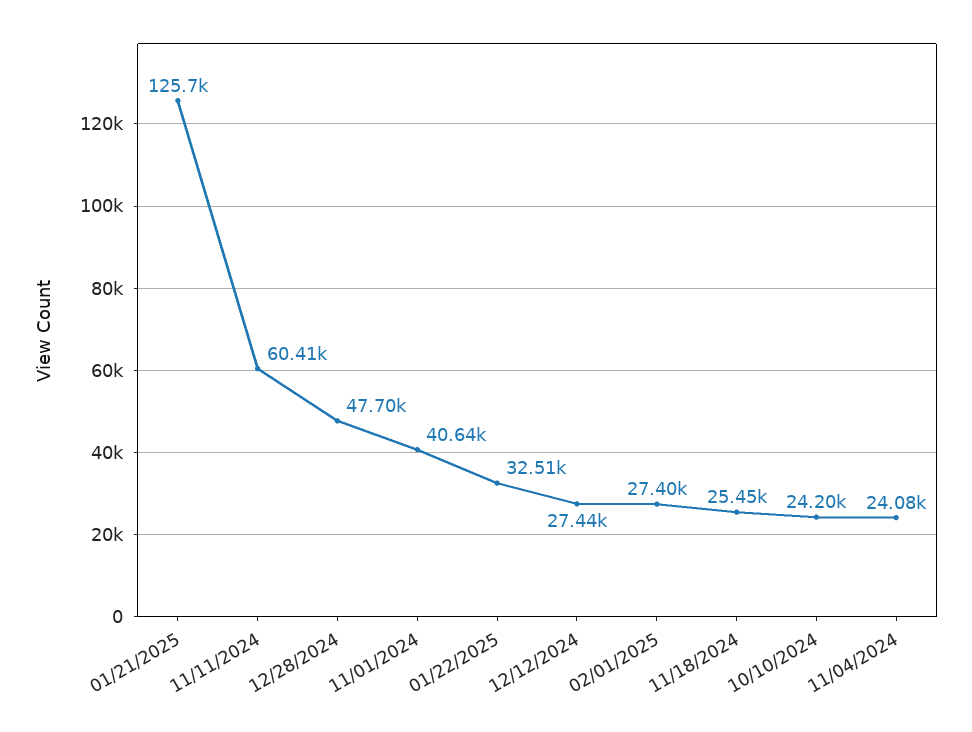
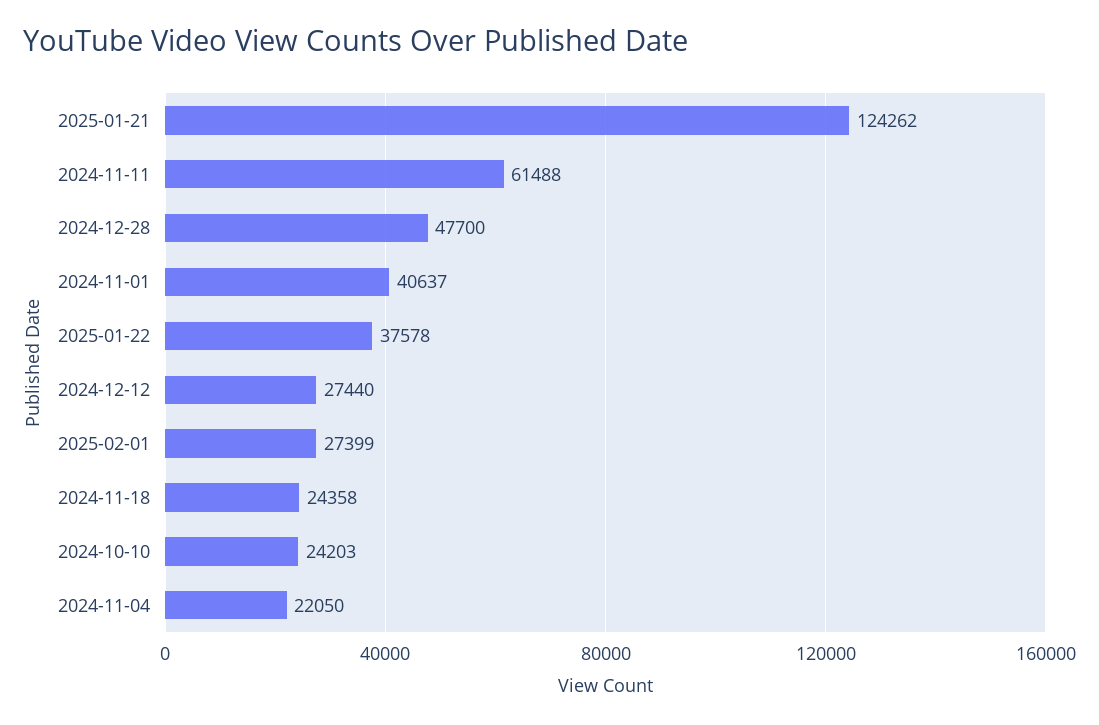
  {
-   "01/21/2025": 125700,
+   "01/21/2025": 124262,
-   "11/11/2024": 60410,
+   "11/11/2024": 61488,
    "12/28/2024": 47700,
    "11/01/2024": 40637,
-   "01/22/2025": 32510,
+   "01/22/2025": 37578,
    "12/12/2024": 27440,
    "02/01/2025": 27399,
-   "11/18/2024": 25450,
+   "11/18/2024": 24358,
    "10/10/2024": 24203,
-   "11/04/2024": 24080
+   "11/04/2024": 22050
  }

